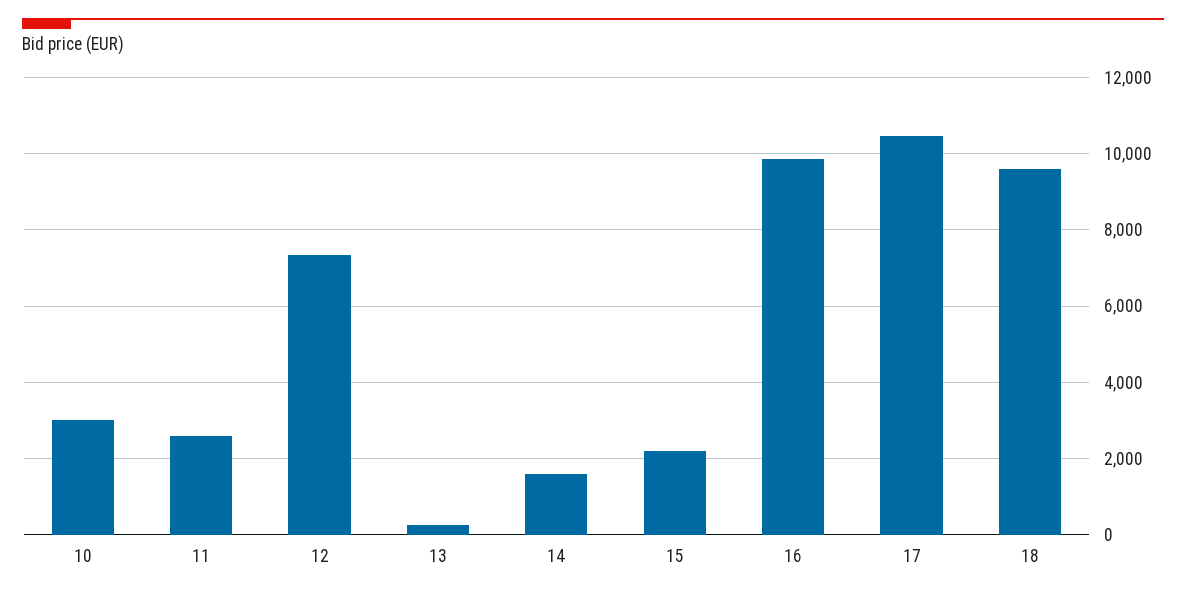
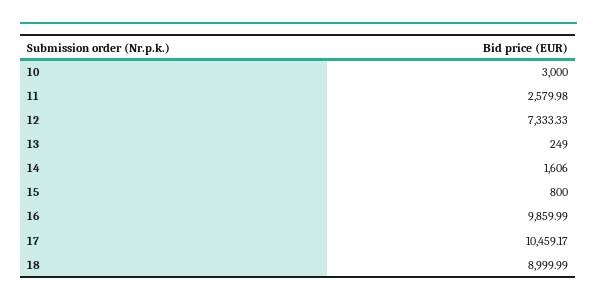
  {
    "10": 3000,
    "11": 2579.98,
    "12": 7333.33,
    "13": 249,
    "14": 1606,
-   "15": 2200,
+   "15": 800,
    "16": 9859.99,
    "17": 10459.17,
-   "18": 9600
+   "18": 8999.99
  }

